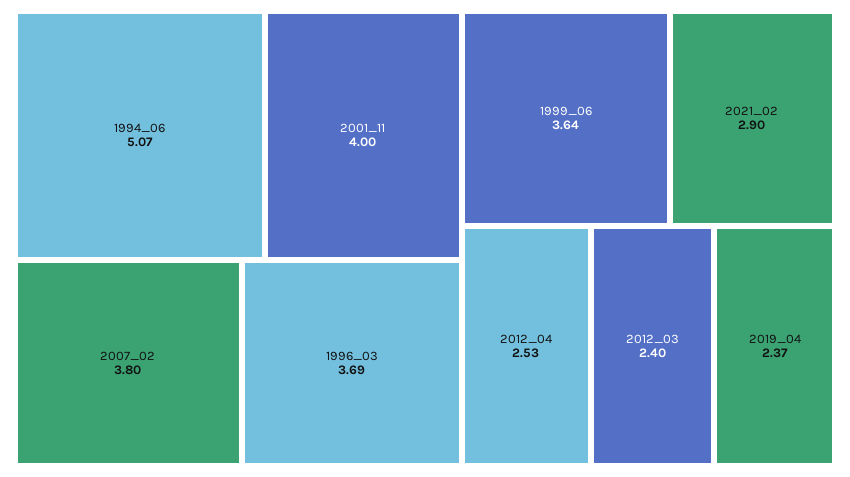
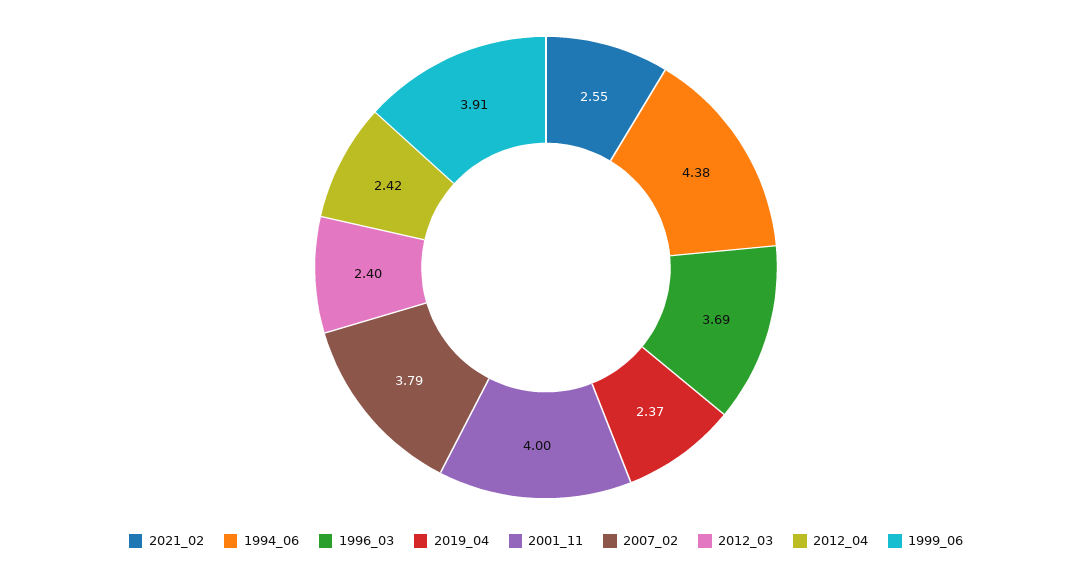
  {
-   "1994_06": 5.07,
+   "1994_06": 4.38,
    "2001_11": 4,
-   "2007_02": 3.8,
+   "2007_02": 3.79,
    "1996_03": 3.69,
-   "1999_06": 3.64,
+   "1999_06": 3.91,
-   "2021_02": 2.9,
+   "2021_02": 2.55,
-   "2012_04": 2.53,
+   "2012_04": 2.42,
    "2012_03": 2.4,
    "2019_04": 2.37
  }

